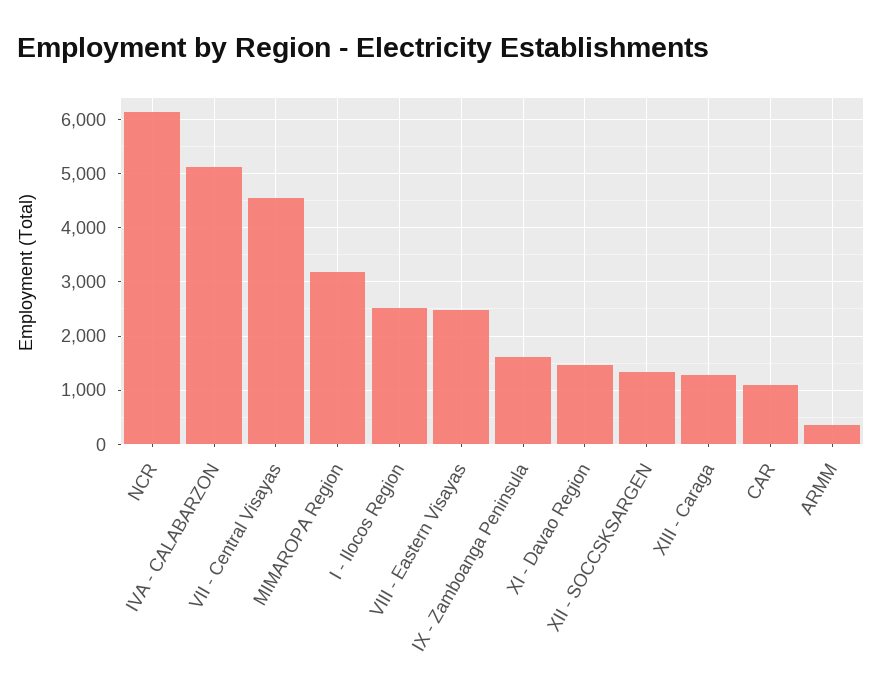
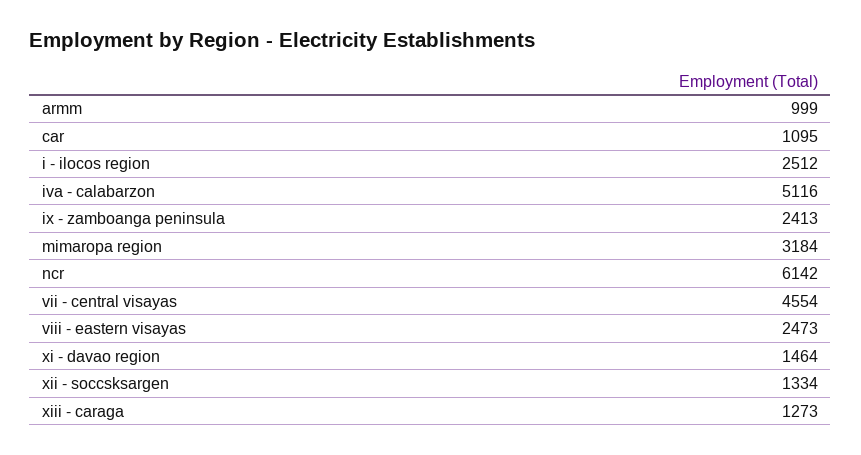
  {
    "NCR": 6142,
    "IVA - CALABARZON": 5116,
    "VII - Central Visayas": 4554,
    "MIMAROPA Region": 3184,
    "I - Ilocos Region": 2512,
    "VIII - Eastern Visayas": 2473,
-   "IX - Zamboanga Peninsula": 1600,
+   "IX - Zamboanga Peninsula": 2413,
    "XI - Davao Region": 1464,
    "XII - SOCCSKSARGEN": 1334,
    "XIII - Caraga": 1273,
    "CAR": 1095,
-   "ARMM": 400
+   "ARMM": 999
  }

